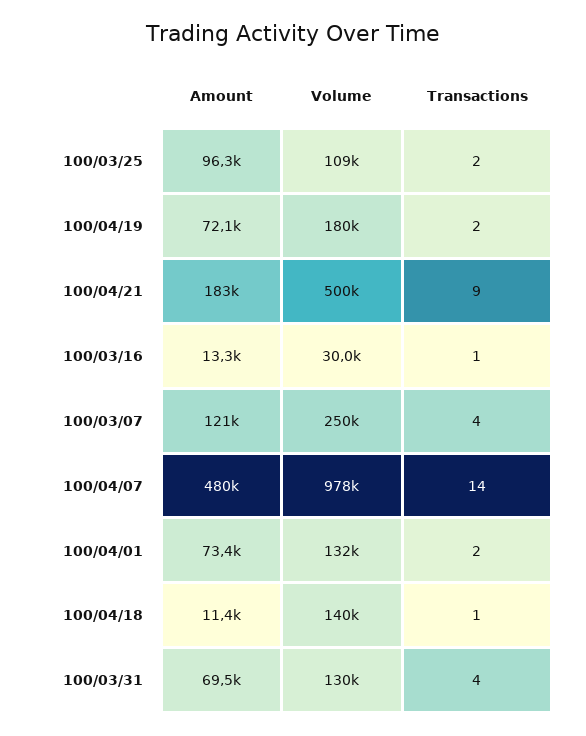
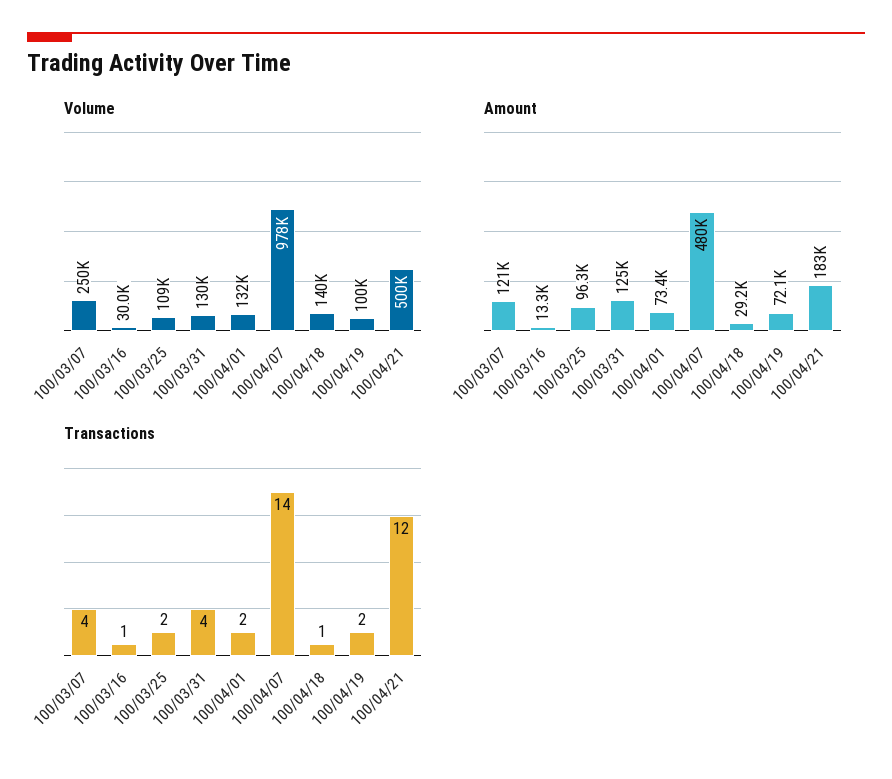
  {
    "Amount": {
      "100/03/25": 96300,
      "100/04/19": 72100,
      "100/04/21": 183000,
      "100/03/16": 13300,
      "100/03/07": 121000,
      "100/04/07": 480000,
      "100/04/01": 73400,
-     "100/04/18": 11400,
+     "100/04/18": 29200,
-     "100/03/31": 69500
+     "100/03/31": 125000
    },
    "Volume": {
      "100/03/25": 109000,
-     "100/04/19": 180000,
+     "100/04/19": 100000,
      "100/04/21": 500000,
      "100/03/16": 30000,
      "100/03/07": 250000,
      "100/04/07": 978000,
      "100/04/01": 132000,
      "100/04/18": 140000,
      "100/03/31": 130000
    },
    "Transactions": {
      "100/03/25": 2,
      "100/04/19": 2,
-     "100/04/21": 9,
+     "100/04/21": 12,
      "100/03/16": 1,
      "100/03/07": 4,
      "100/04/07": 14,
      "100/04/01": 2,
      "100/04/18": 1,
      "100/03/31": 4
    }
  }

